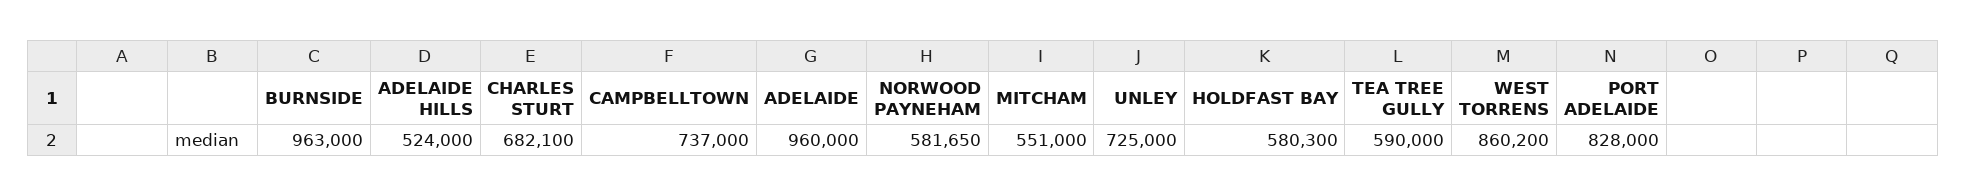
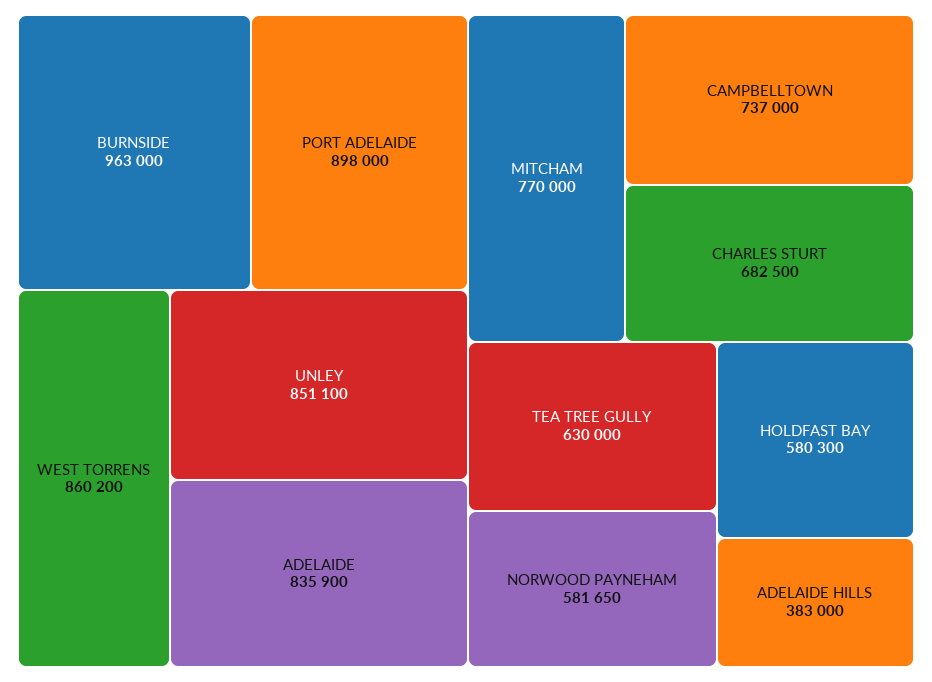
  {
    "BURNSIDE": 963000,
-   "ADELAIDE HILLS": 524000,
+   "ADELAIDE HILLS": 383000,
-   "CHARLES STURT": 682100,
+   "CHARLES STURT": 682500,
    "CAMPBELLTOWN": 737000,
-   "ADELAIDE": 960000,
+   "ADELAIDE": 835900,
    "NORWOOD PAYNEHAM": 581650,
-   "MITCHAM": 551000,
+   "MITCHAM": 770000,
-   "UNLEY": 725000,
+   "UNLEY": 851100,
    "HOLDFAST BAY": 580300,
-   "TEA TREE GULLY": 590000,
+   "TEA TREE GULLY": 630000,
    "WEST TORRENS": 860200,
-   "PORT ADELAIDE": 828000
+   "PORT ADELAIDE": 898000
  }

